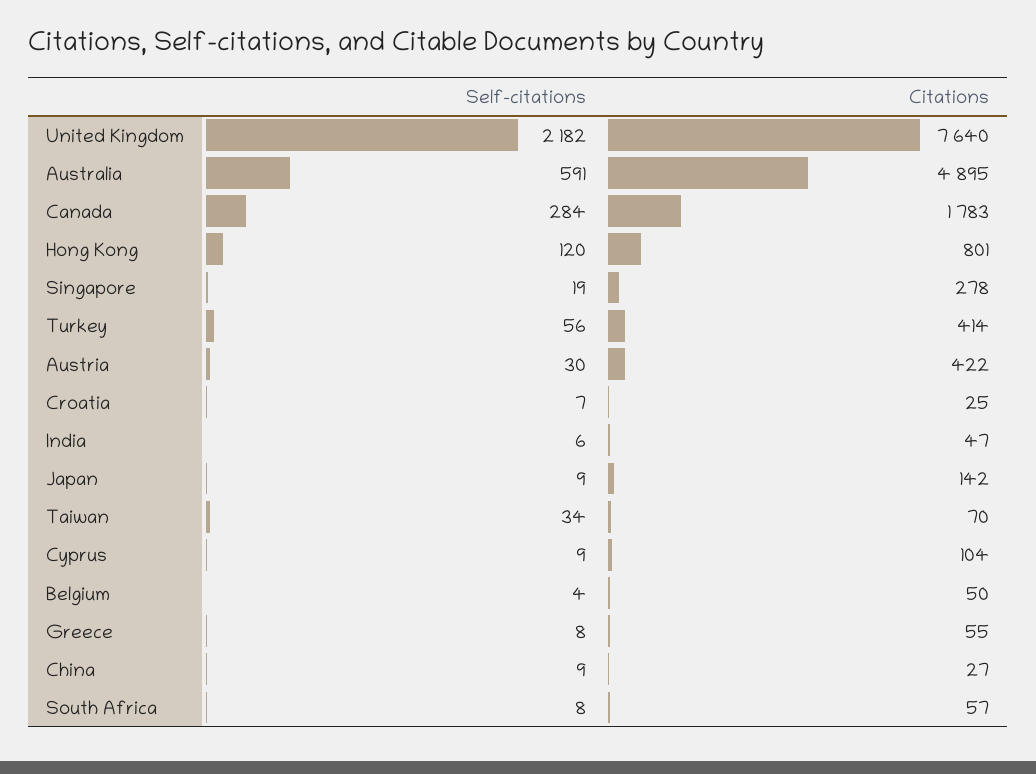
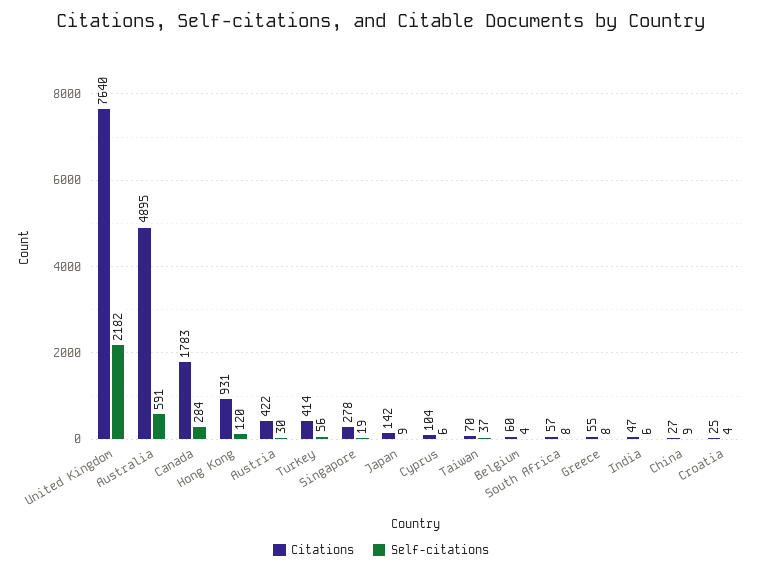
  {
    "Self-citations": {
      "United Kingdom": 2182,
      "Australia": 591,
      "Canada": 284,
      "Hong Kong": 120,
      "Singapore": 19,
      "Turkey": 56,
      "Austria": 30,
-     "Croatia": 7,
+     "Croatia": 4,
      "India": 6,
      "Japan": 9,
-     "Taiwan": 34,
+     "Taiwan": 37,
-     "Cyprus": 9,
+     "Cyprus": 6,
      "Belgium": 4,
      "Greece": 8,
      "China": 9,
      "South Africa": 8
    },
    "Citations": {
      "United Kingdom": 7640,
      "Australia": 4895,
      "Canada": 1783,
-     "Hong Kong": 801,
+     "Hong Kong": 931,
      "Singapore": 278,
      "Turkey": 414,
      "Austria": 422,
      "Croatia": 25,
      "India": 47,
      "Japan": 142,
      "Taiwan": 70,
      "Cyprus": 104,
-     "Belgium": 50,
+     "Belgium": 60,
      "Greece": 55,
      "China": 27,
      "South Africa": 57
    }
  }

